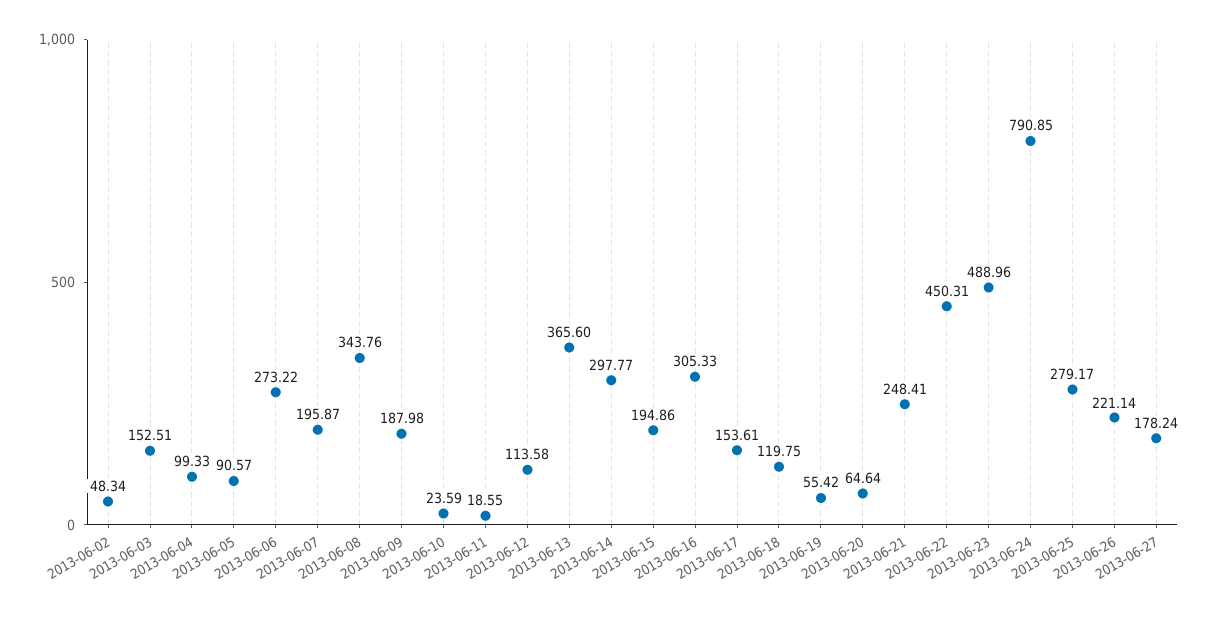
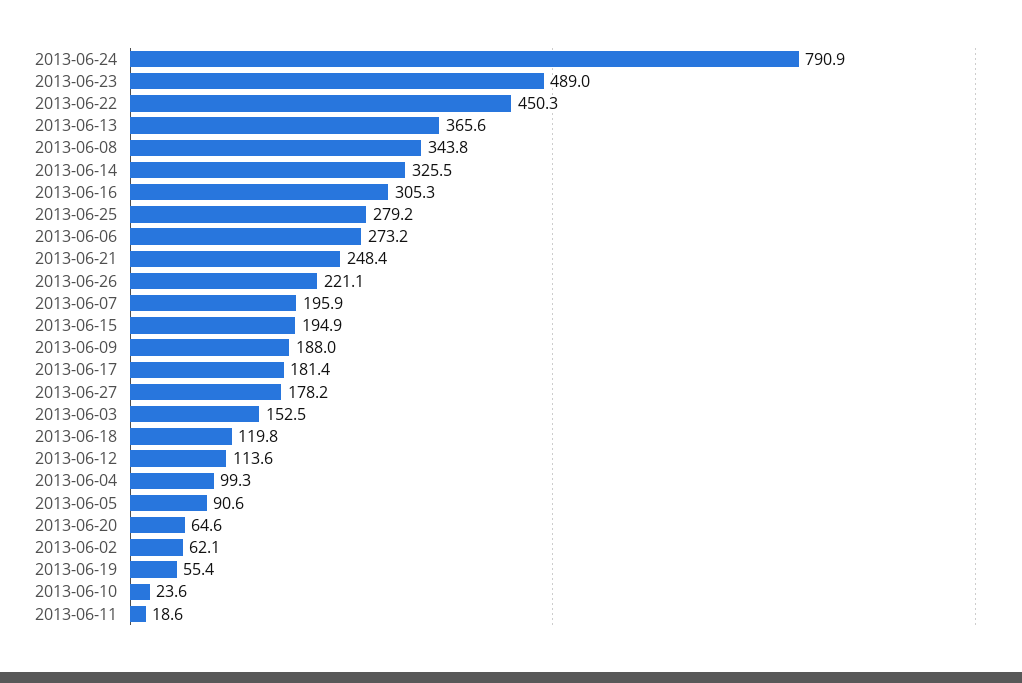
  {
-   "2013-06-02": 48.34,
+   "2013-06-02": 62.1,
    "2013-06-03": 152.51,
    "2013-06-04": 99.33,
    "2013-06-05": 90.57,
    "2013-06-06": 273.22,
    "2013-06-07": 195.87,
    "2013-06-08": 343.76,
    "2013-06-09": 187.98,
    "2013-06-10": 23.59,
    "2013-06-11": 18.55,
    "2013-06-12": 113.58,
    "2013-06-13": 365.6,
-   "2013-06-14": 297.77,
+   "2013-06-14": 325.5,
    "2013-06-15": 194.86,
    "2013-06-16": 305.33,
-   "2013-06-17": 153.61,
+   "2013-06-17": 181.4,
    "2013-06-18": 119.75,
    "2013-06-19": 55.42,
    "2013-06-20": 64.64,
    "2013-06-21": 248.41,
    "2013-06-22": 450.31,
    "2013-06-23": 488.96,
    "2013-06-24": 790.85,
    "2013-06-25": 279.17,
    "2013-06-26": 221.14,
    "2013-06-27": 178.24
  }

